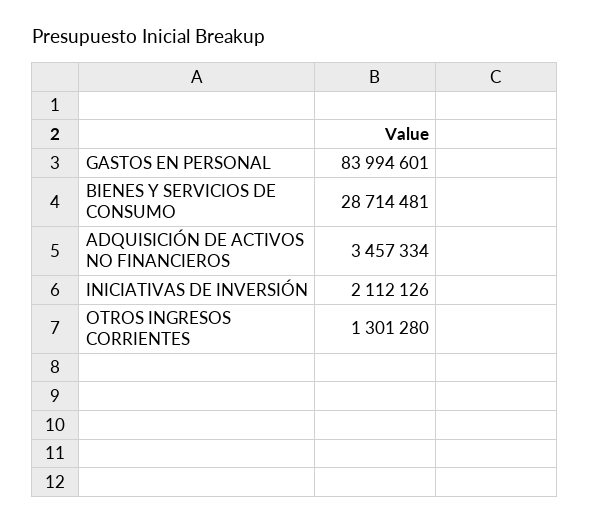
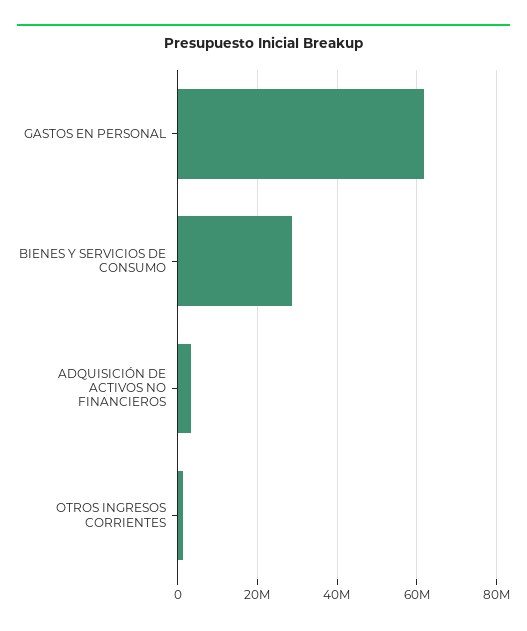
  {
-   "GASTOS EN PERSONAL": 83994601,
+   "GASTOS EN PERSONAL": 62000000,
    "BIENES Y SERVICIOS DE CONSUMO": 28714481,
    "ADQUISICIÓN DE ACTIVOS NO FINANCIEROS": 3457334,
-   "INICIATIVAS DE INVERSIÓN": 2112126,
    "OTROS INGRESOS CORRIENTES": 1301280
  }

